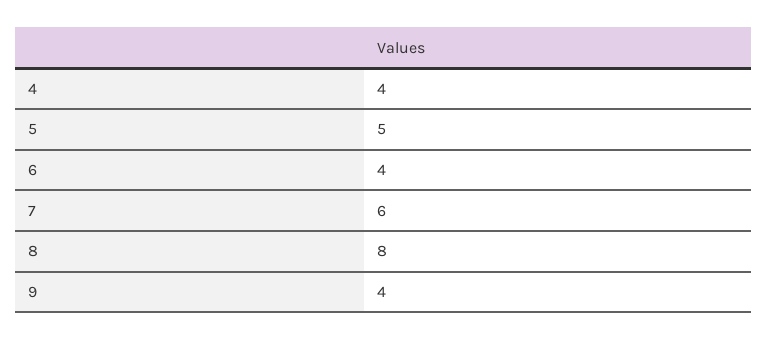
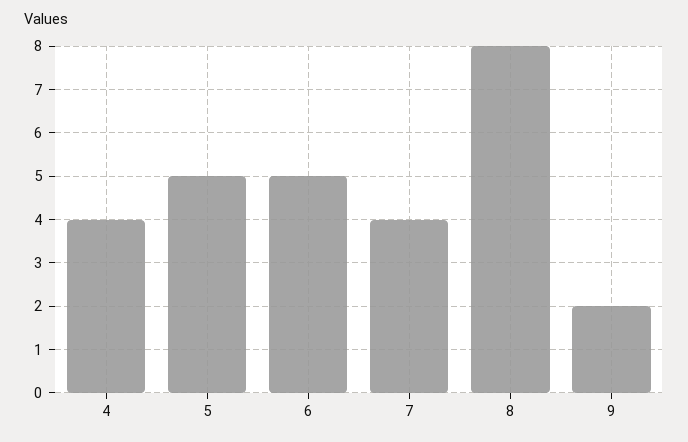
  {
    "4": 4,
    "5": 5,
-   "6": 4,
+   "6": 5,
-   "7": 6,
+   "7": 4,
    "8": 8,
-   "9": 4
+   "9": 2
  }

